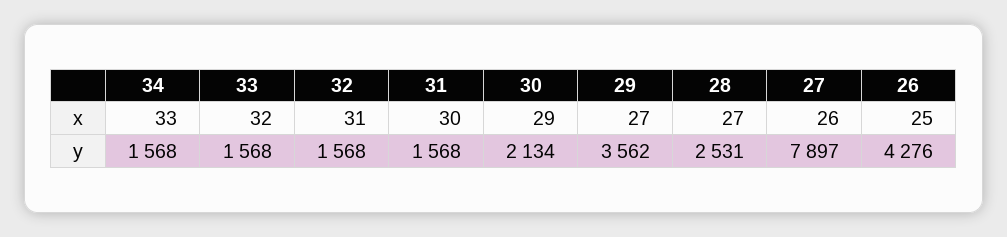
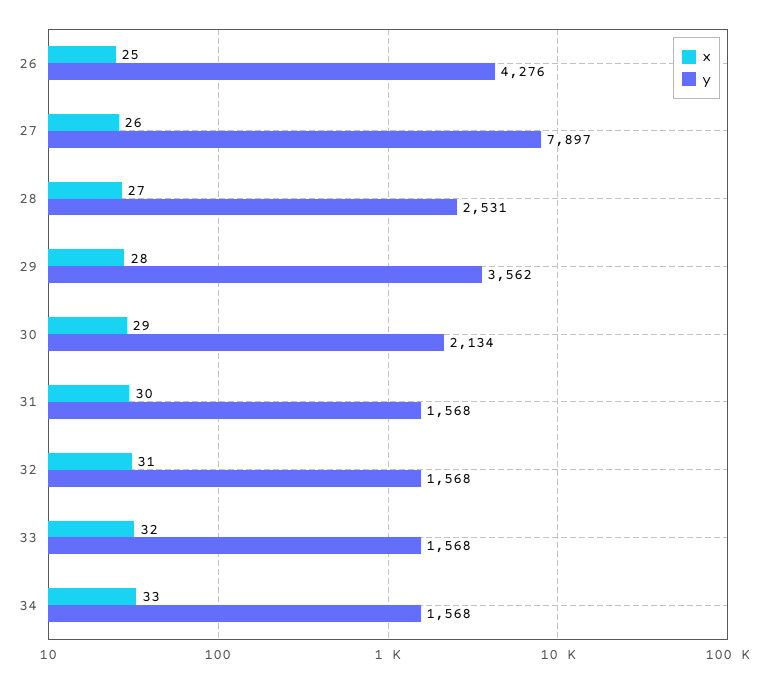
  {
    "x": {
      "34": 33,
      "33": 32,
      "32": 31,
      "31": 30,
      "30": 29,
-     "29": 27,
+     "29": 28,
      "28": 27,
      "27": 26,
      "26": 25
    },
    "y": {
      "34": 1568,
      "33": 1568,
      "32": 1568,
      "31": 1568,
      "30": 2134,
      "29": 3562,
      "28": 2531,
      "27": 7897,
      "26": 4276
    }
  }

